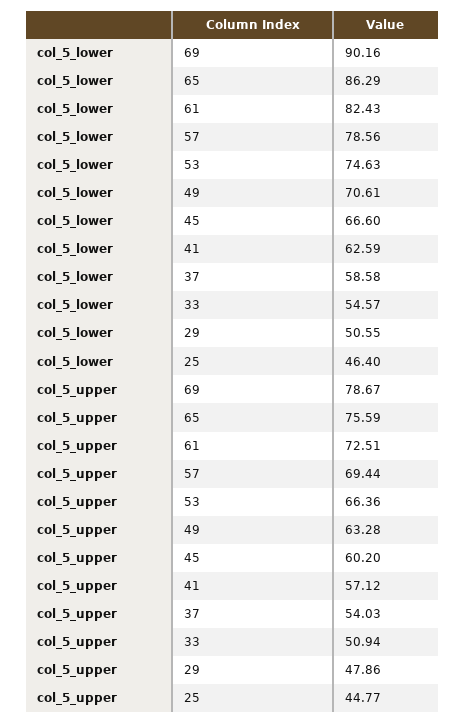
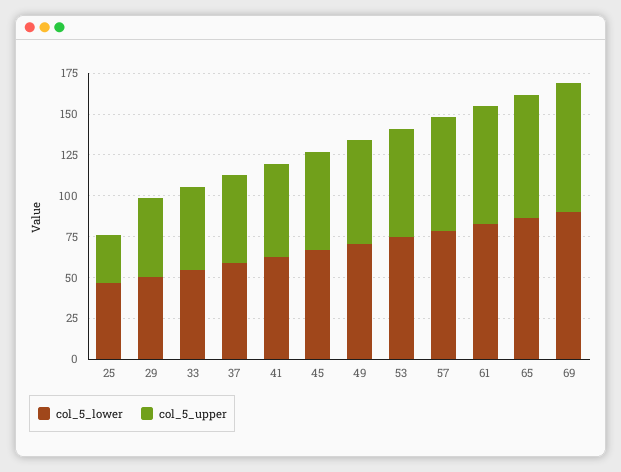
  {
    "col_5_lower": {
      "69": 90.16,
      "65": 86.29,
      "61": 82.43,
      "57": 78.56,
      "53": 74.63,
      "49": 70.61,
      "45": 66.6,
      "41": 62.59,
      "37": 58.58,
      "33": 54.57,
      "29": 50.55,
      "25": 46.4
    },
    "col_5_upper": {
      "69": 78.67,
      "65": 75.59,
      "61": 72.51,
      "57": 69.44,
      "53": 66.36,
      "49": 63.28,
      "45": 60.2,
      "41": 57.12,
      "37": 54.03,
      "33": 50.94,
      "29": 47.86,
-     "25": 44.77
+     "25": 30
    }
  }

